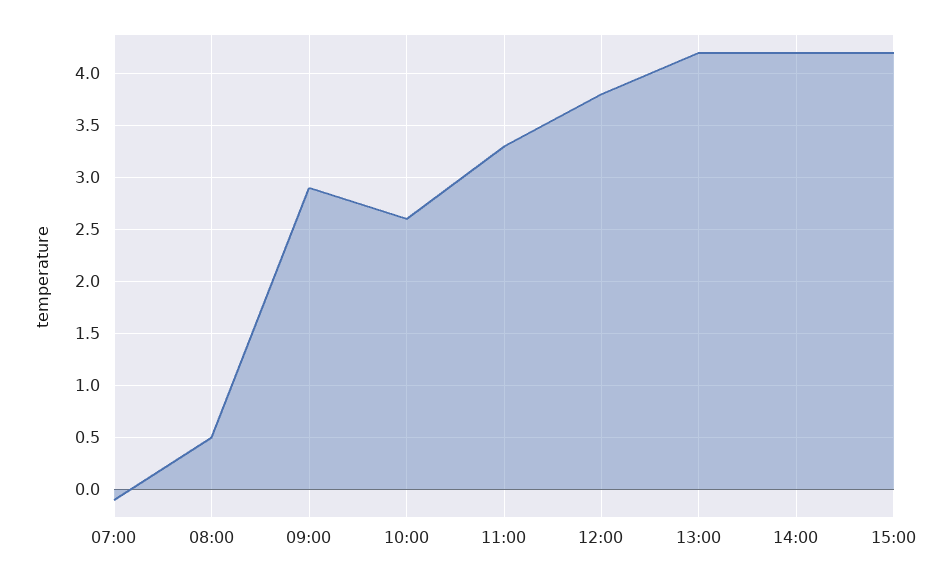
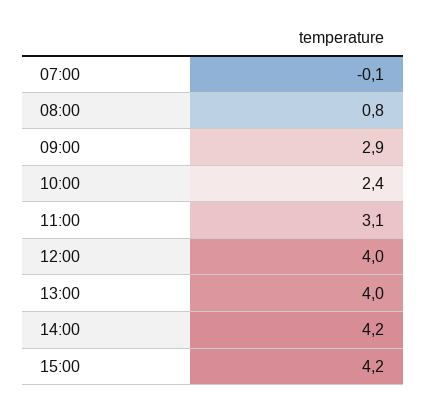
  {
    "07:00": -0.1,
-   "08:00": 0.5,
+   "08:00": 0.8,
    "09:00": 2.9,
-   "10:00": 2.6,
+   "10:00": 2.4,
-   "11:00": 3.3,
+   "11:00": 3.1,
-   "12:00": 3.8,
+   "12:00": 4,
-   "13:00": 4.2,
+   "13:00": 4,
    "14:00": 4.2,
    "15:00": 4.2
  }

